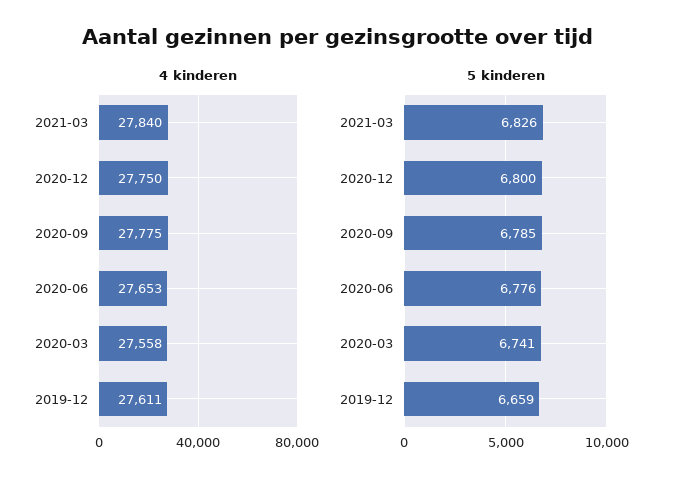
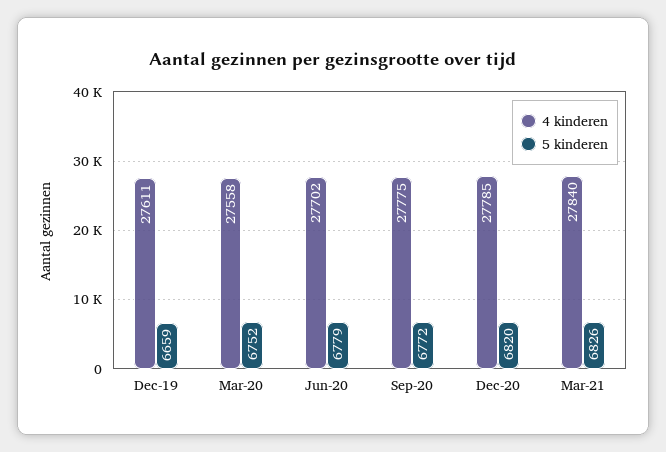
  {
    "4 kinderen": {
      "2021-03": 27840,
-     "2020-12": 27750,
+     "2020-12": 27785,
      "2020-09": 27775,
-     "2020-06": 27653,
+     "2020-06": 27702,
      "2020-03": 27558,
      "2019-12": 27611
    },
    "5 kinderen": {
      "2021-03": 6826,
-     "2020-12": 6800,
+     "2020-12": 6820,
-     "2020-09": 6785,
+     "2020-09": 6772,
-     "2020-06": 6776,
+     "2020-06": 6779,
-     "2020-03": 6741,
+     "2020-03": 6752,
      "2019-12": 6659
    }
  }

